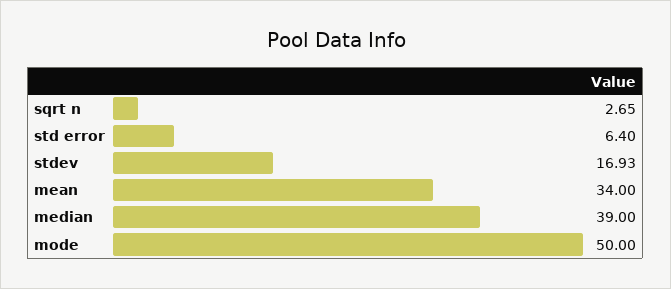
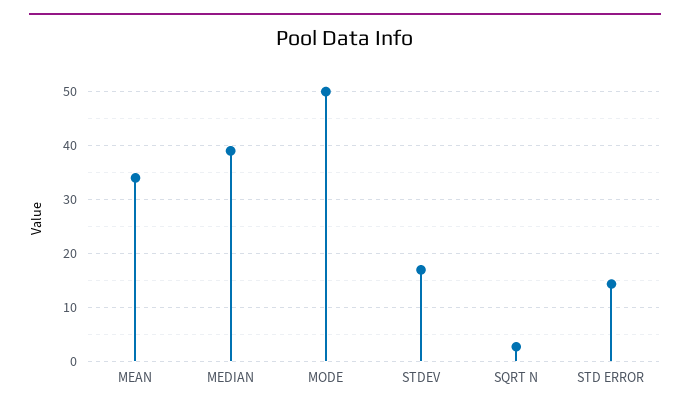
  {
    "sqrt n": 2.65,
-   "std error": 6.4,
+   "std error": 14,
    "stdev": 16.93,
    "mean": 34,
    "median": 39,
    "mode": 50
  }

